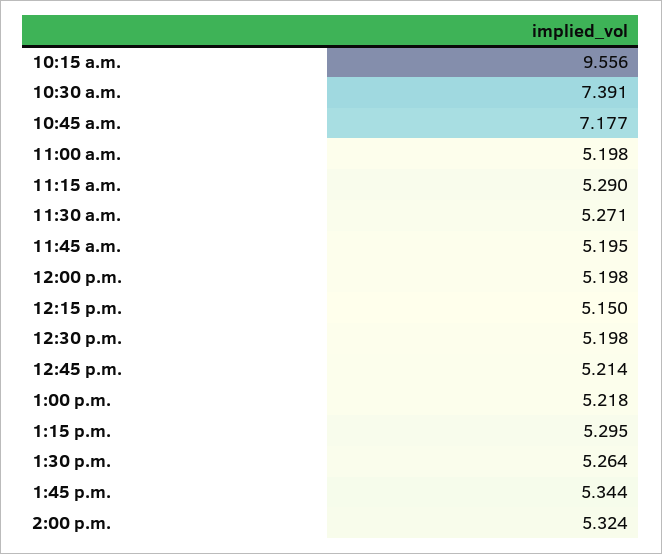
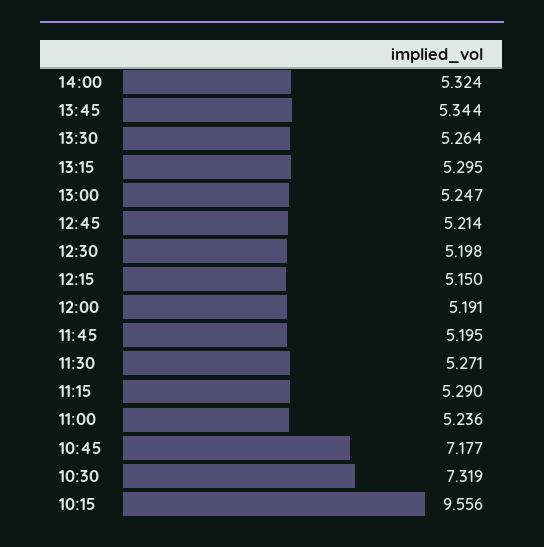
  {
    "10:15 a.m.": 9.556,
-   "10:30 a.m.": 7.391,
+   "10:30 a.m.": 7.319,
    "10:45 a.m.": 7.177,
-   "11:00 a.m.": 5.198,
+   "11:00 a.m.": 5.236,
    "11:15 a.m.": 5.29,
    "11:30 a.m.": 5.271,
    "11:45 a.m.": 5.195,
-   "12:00 p.m.": 5.198,
+   "12:00 p.m.": 5.191,
    "12:15 p.m.": 5.15,
    "12:30 p.m.": 5.198,
    "12:45 p.m.": 5.214,
-   "1:00 p.m.": 5.218,
+   "1:00 p.m.": 5.247,
    "1:15 p.m.": 5.295,
    "1:30 p.m.": 5.264,
    "1:45 p.m.": 5.344,
    "2:00 p.m.": 5.324
  }

